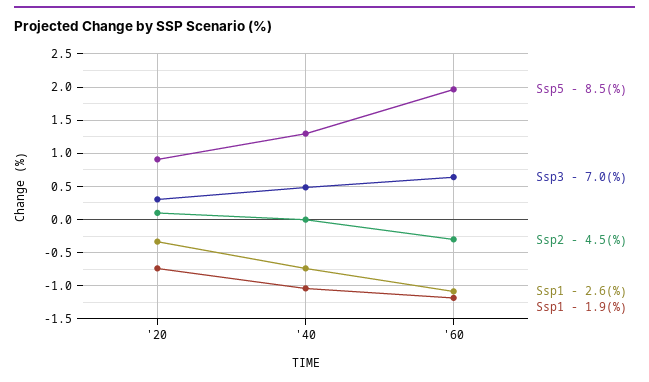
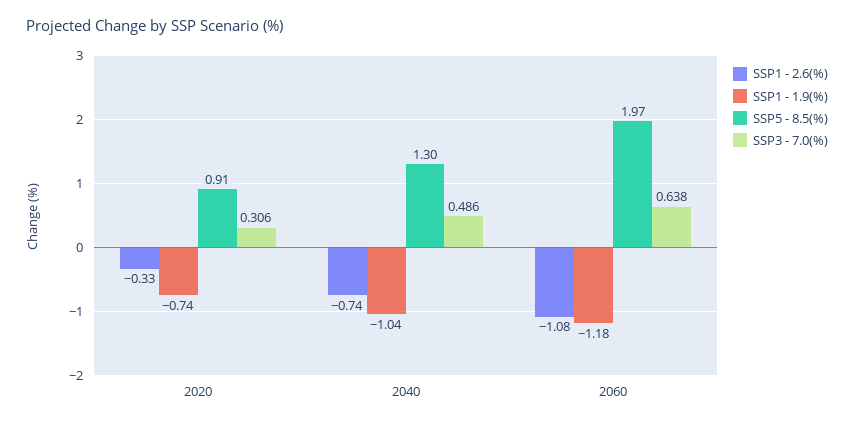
  {
    "Ssp5 - 8.5(%)": {
      "'20": 0.91,
      "'40": 1.3,
      "'60": 1.97
    },
    "Ssp3 - 7.0(%)": {
      "'20": 0.306,
      "'40": 0.486,
      "'60": 0.638
    },
-   "Ssp2 - 4.5(%)": {
-     "'20": 0.1,
-     "'40": 0,
-     "'60": -0.3
-   },
    "Ssp1 - 2.6(%)": {
      "'20": -0.33,
      "'40": -0.74,
      "'60": -1.08
    },
    "Ssp1 - 1.9(%)": {
      "'20": -0.74,
      "'40": -1.04,
      "'60": -1.18
    }
  }

